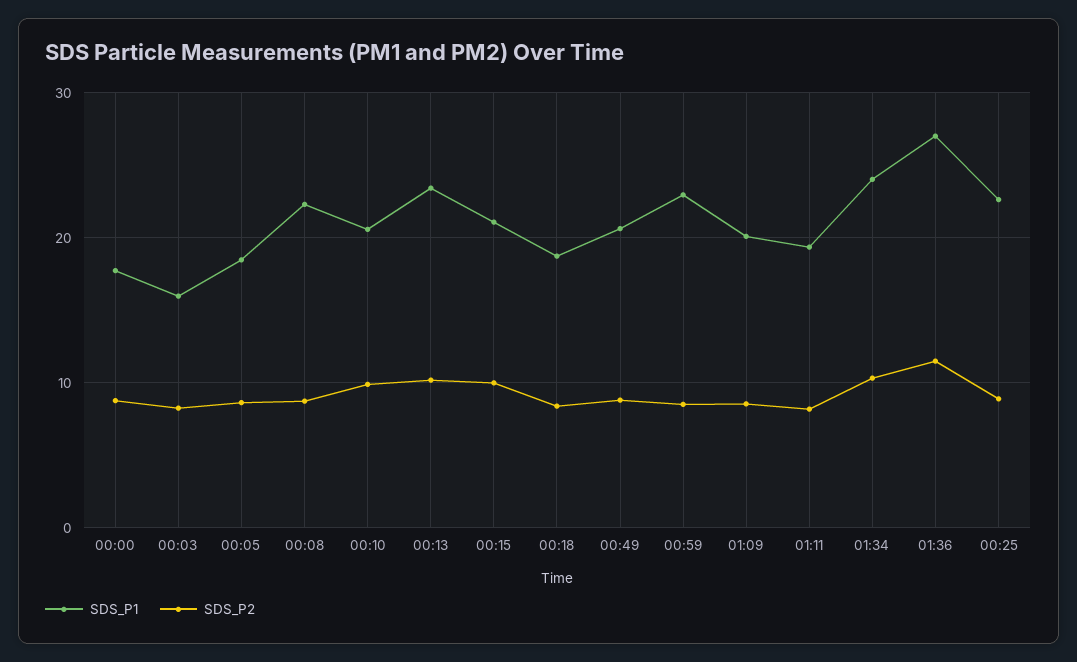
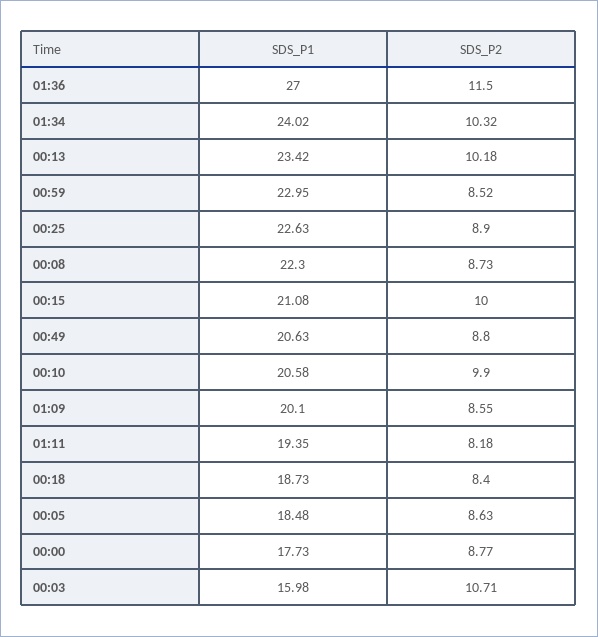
  {
    "SDS_P1": {
      "00:00": 17.73,
      "00:03": 15.98,
      "00:05": 18.48,
      "00:08": 22.3,
      "00:10": 20.58,
      "00:13": 23.42,
      "00:15": 21.08,
      "00:18": 18.73,
      "00:49": 20.63,
      "00:59": 22.95,
      "01:09": 20.1,
      "01:11": 19.35,
      "01:34": 24.02,
      "01:36": 27,
      "00:25": 22.63
    },
    "SDS_P2": {
      "00:00": 8.77,
-     "00:03": 8,
+     "00:03": 10.71,
      "00:05": 8.63,
      "00:08": 8.73,
      "00:10": 9.9,
      "00:13": 10.18,
      "00:15": 10,
      "00:18": 8.4,
      "00:49": 8.8,
      "00:59": 8.52,
      "01:09": 8.55,
      "01:11": 8.18,
      "01:34": 10.32,
      "01:36": 11.5,
      "00:25": 8.9
    }
  }

